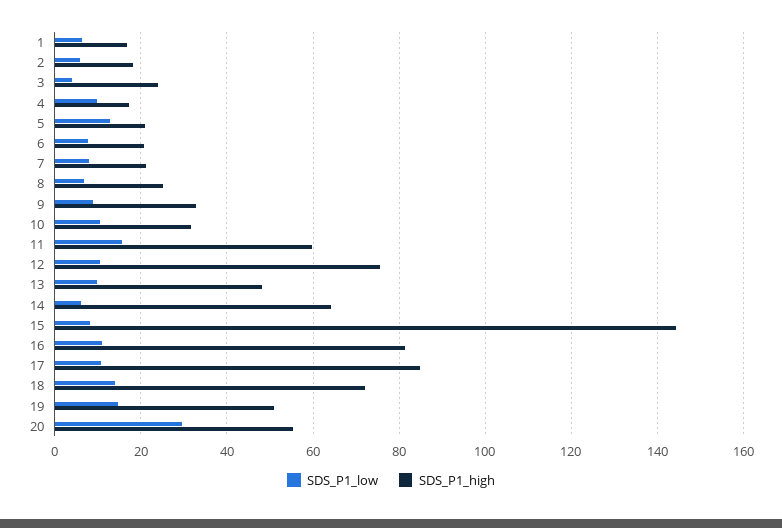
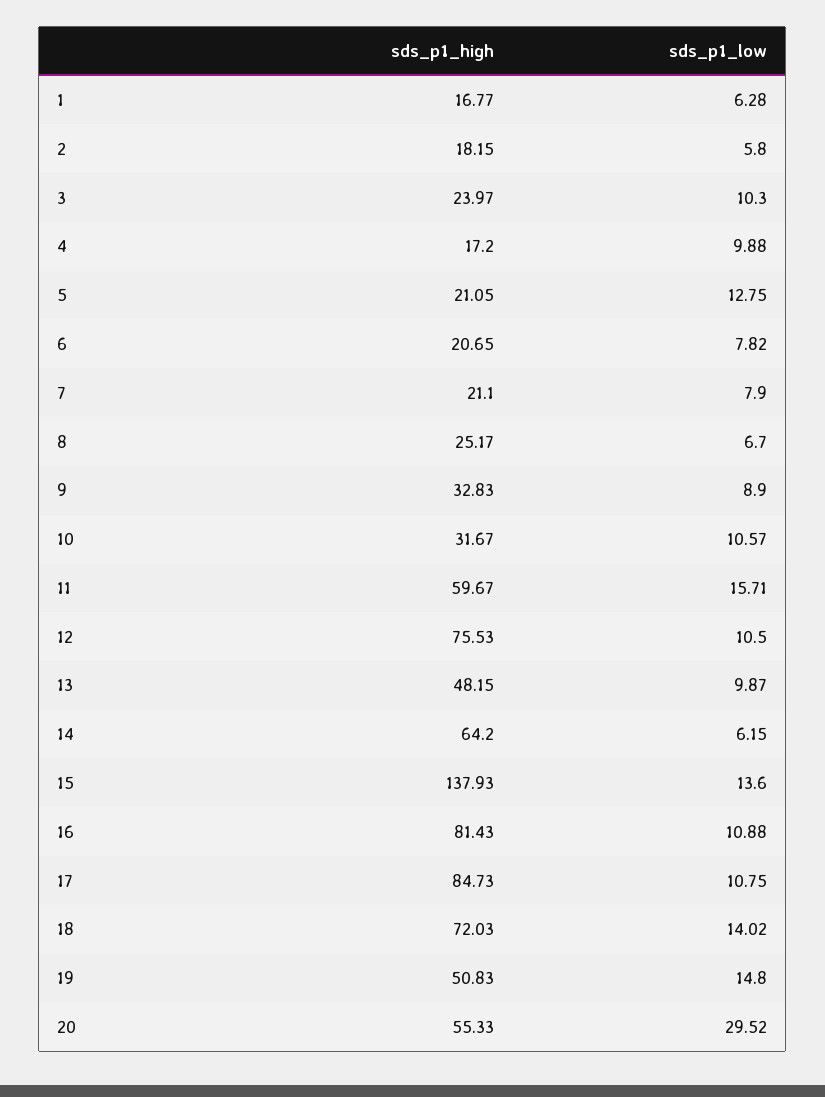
  {
    "SDS_P1_low": {
      "1": 6.28,
      "2": 5.8,
-     "3": 4,
+     "3": 10.3,
      "4": 9.88,
      "5": 12.75,
      "6": 7.82,
      "7": 7.9,
      "8": 6.7,
      "9": 8.9,
      "10": 10.57,
      "11": 15.71,
      "12": 10.5,
      "13": 9.87,
      "14": 6.15,
-     "15": 8,
+     "15": 13.6,
      "16": 10.88,
      "17": 10.75,
      "18": 14.02,
      "19": 14.8,
      "20": 29.52
    },
    "SDS_P1_high": {
      "1": 16.77,
      "2": 18.15,
      "3": 23.97,
      "4": 17.2,
      "5": 21.05,
      "6": 20.65,
      "7": 21.1,
      "8": 25.17,
      "9": 32.83,
      "10": 31.67,
      "11": 59.67,
      "12": 75.53,
      "13": 48.15,
      "14": 64.2,
-     "15": 144,
+     "15": 137.93,
      "16": 81.43,
      "17": 84.73,
      "18": 72.03,
      "19": 50.83,
      "20": 55.33
    }
  }

